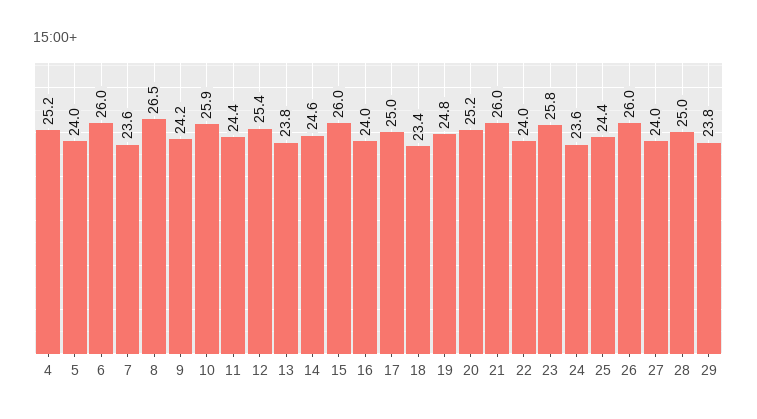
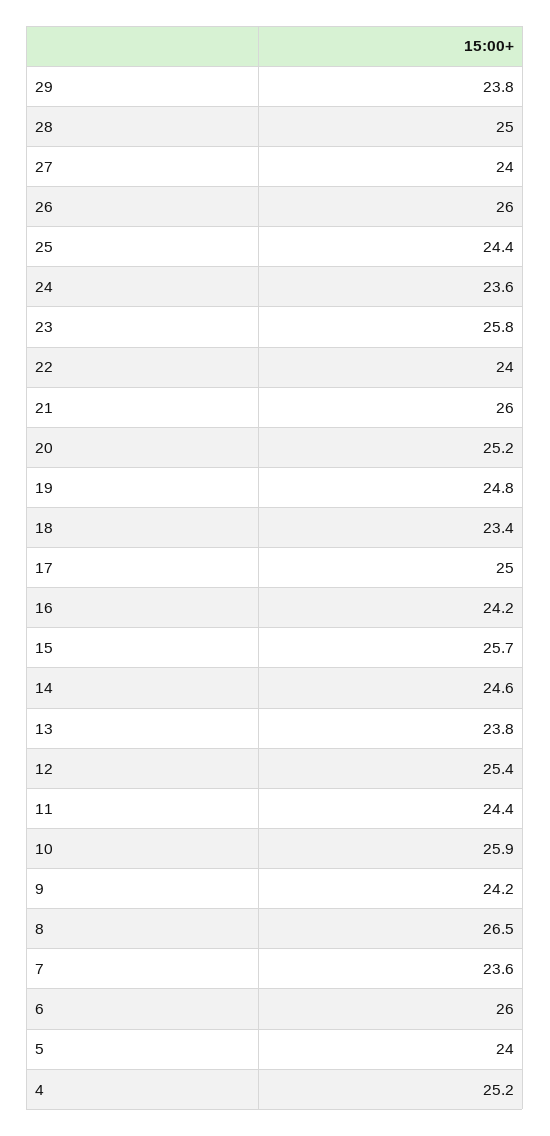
  {
    "4": 25.2,
    "5": 24,
    "6": 26,
    "7": 23.6,
    "8": 26.5,
    "9": 24.2,
    "10": 25.9,
    "11": 24.4,
    "12": 25.4,
    "13": 23.8,
    "14": 24.6,
-   "15": 26,
+   "15": 25.7,
-   "16": 24,
+   "16": 24.2,
    "17": 25,
    "18": 23.4,
    "19": 24.8,
    "20": 25.2,
    "21": 26,
    "22": 24,
    "23": 25.8,
    "24": 23.6,
    "25": 24.4,
    "26": 26,
    "27": 24,
    "28": 25,
    "29": 23.8
  }

